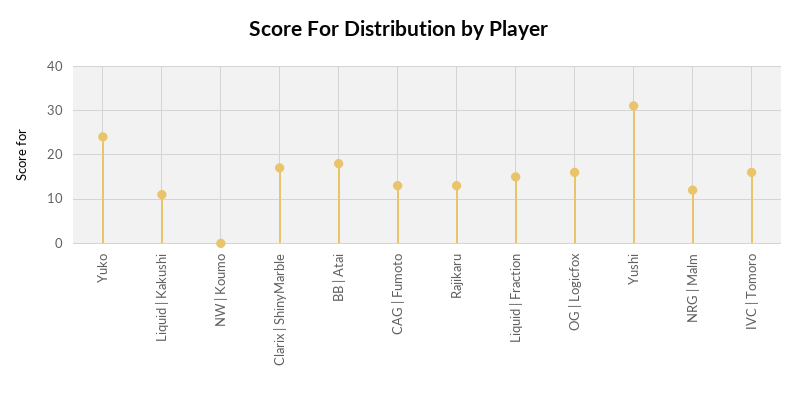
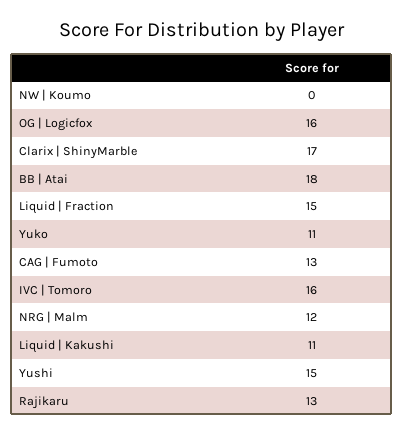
  {
-   "Yuko": 25,
+   "Yuko": 11,
    "Liquid | Kakushi": 11,
    "NW | Koumo": 0,
    "Clarix | ShinyMarble": 17,
    "BB | Atai": 18,
    "CAG | Fumoto": 13,
    "Rajikaru": 13,
    "Liquid | Fraction": 15,
    "OG | Logicfox": 16,
-   "Yushi": 30,
+   "Yushi": 15,
    "NRG | Malm": 12,
    "IVC | Tomoro": 16
  }

